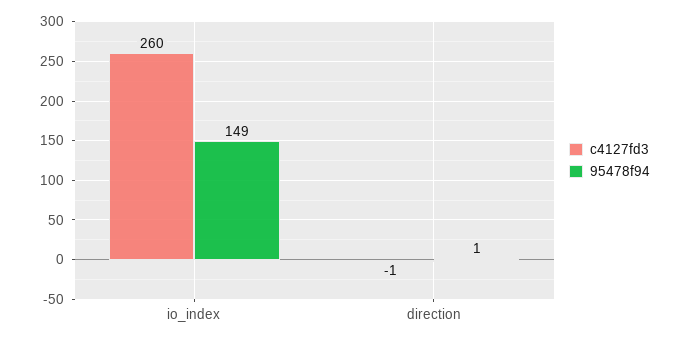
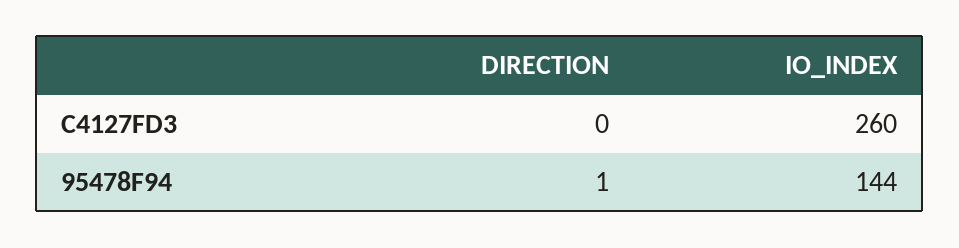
  {
    "c4127fd3": {
      "io_index": 260,
-     "direction": -1
+     "direction": 0
    },
    "95478f94": {
-     "io_index": 149,
+     "io_index": 144,
      "direction": 1
    }
  }

